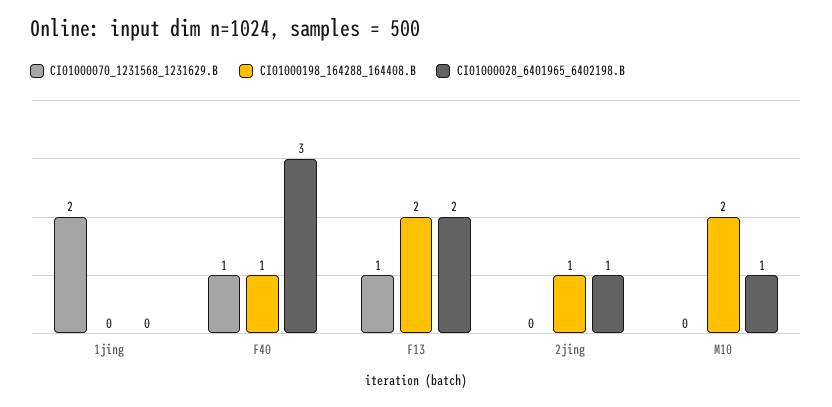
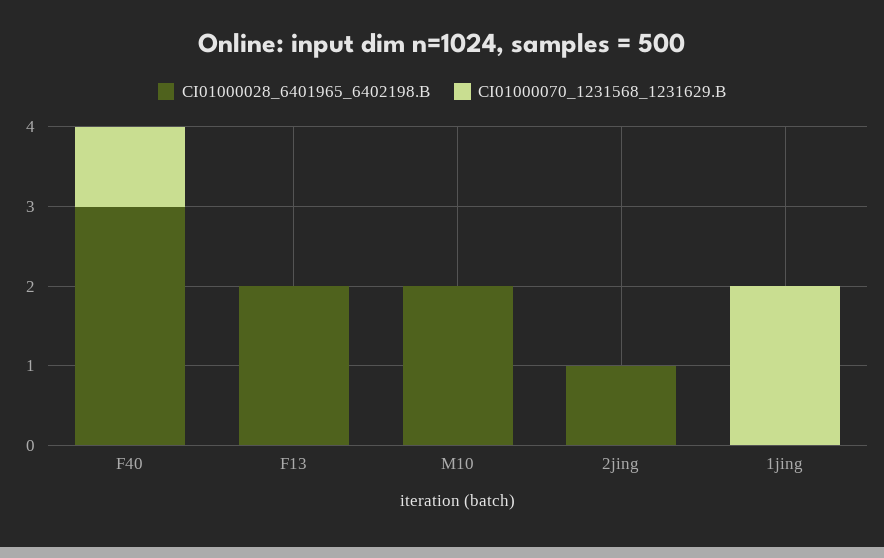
  {
    "CI01000070_1231568_1231629.B": {
      "1jing": 2,
      "F40": 1,
-     "F13": 1,
+     "F13": 0,
      "2jing": 0,
      "M10": 0
    },
-   "CI01000198_164288_164408.B": {
-     "1jing": 0,
-     "F40": 1,
-     "F13": 2,
-     "2jing": 1,
-     "M10": 2
-   },
    "CI01000028_6401965_6402198.B": {
      "1jing": 0,
      "F40": 3,
      "F13": 2,
      "2jing": 1,
-     "M10": 1
+     "M10": 2
    }
  }

